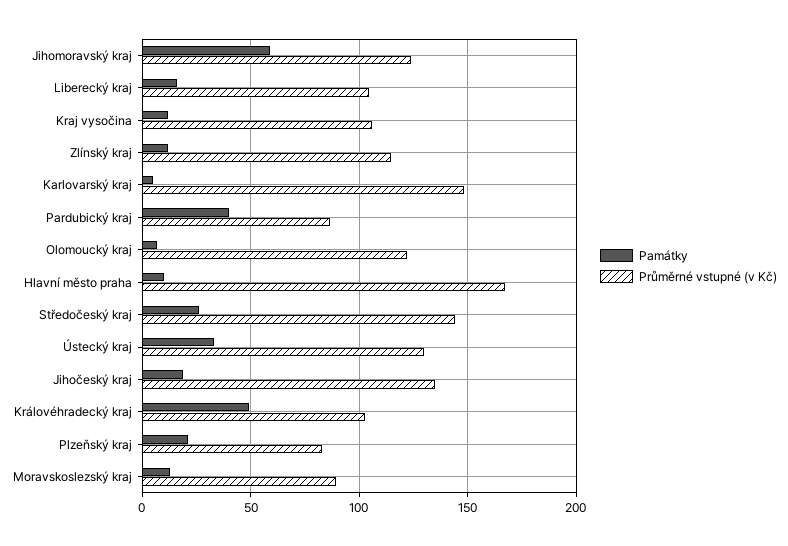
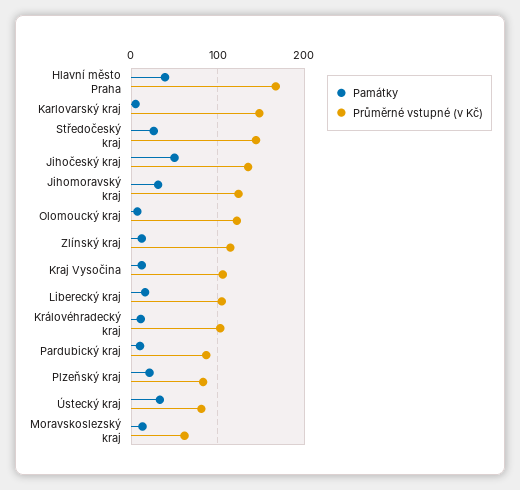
  {
    "Památky": {
-     "Jihomoravský kraj": 60,
+     "Jihomoravský kraj": 30,
      "Liberecký kraj": 15,
      "Kraj vysočina": 10,
      "Zlínský kraj": 10,
      "Karlovarský kraj": 5,
-     "Pardubický kraj": 40,
+     "Pardubický kraj": 10,
      "Olomoucký kraj": 5,
-     "Hlavní město praha": 10,
+     "Hlavní město praha": 40,
      "Středočeský kraj": 25,
      "Ústecký kraj": 35,
-     "Jihočeský kraj": 20,
+     "Jihočeský kraj": 50,
-     "Královéhradecký kraj": 50,
+     "Královéhradecký kraj": 10,
      "Plzeňský kraj": 20,
      "Moravskoslezský kraj": 15
    },
    "Průměrné vstupné (v Kč)": {
      "Jihomoravský kraj": 125,
      "Liberecký kraj": 105,
      "Kraj vysočina": 105,
      "Zlínský kraj": 115,
      "Karlovarský kraj": 150,
      "Pardubický kraj": 85,
      "Olomoucký kraj": 120,
      "Hlavní město praha": 165,
      "Středočeský kraj": 145,
-     "Ústecký kraj": 130,
+     "Ústecký kraj": 80,
      "Jihočeský kraj": 135,
      "Královéhradecký kraj": 105,
      "Plzeňský kraj": 85,
-     "Moravskoslezský kraj": 90
+     "Moravskoslezský kraj": 60
    }
  }

